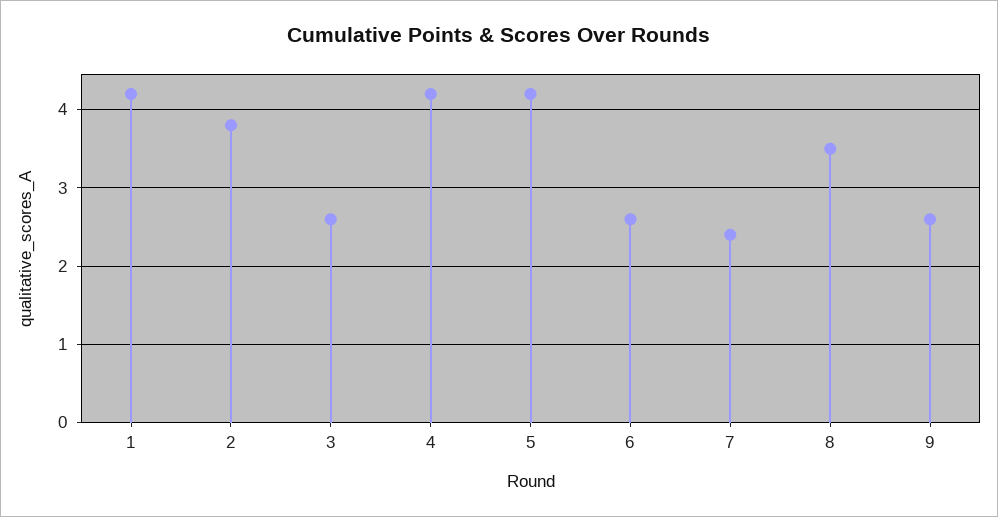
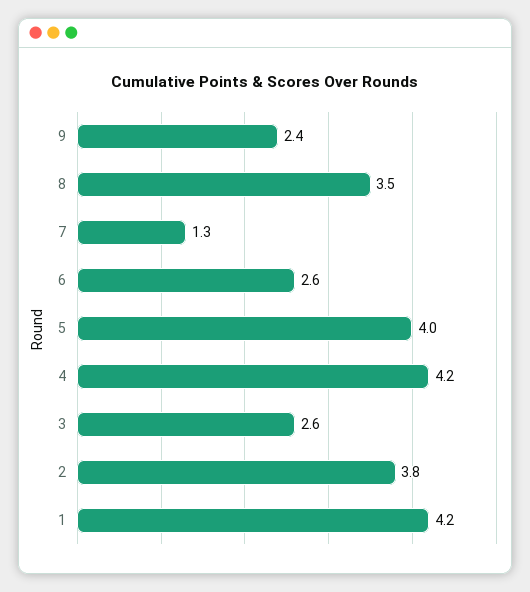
  {
    "1": 4.2,
    "2": 3.8,
    "3": 2.6,
    "4": 4.2,
-   "5": 4.2,
+   "5": 4,
    "6": 2.6,
-   "7": 2.4,
+   "7": 1.3,
    "8": 3.5,
-   "9": 2.6
+   "9": 2.4
  }

